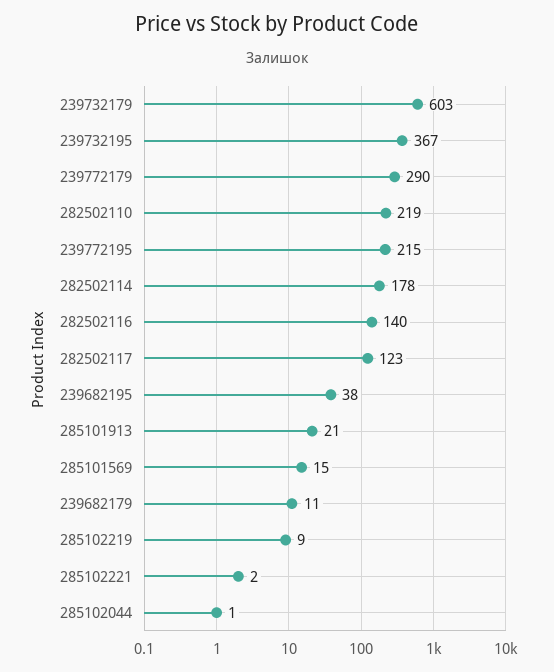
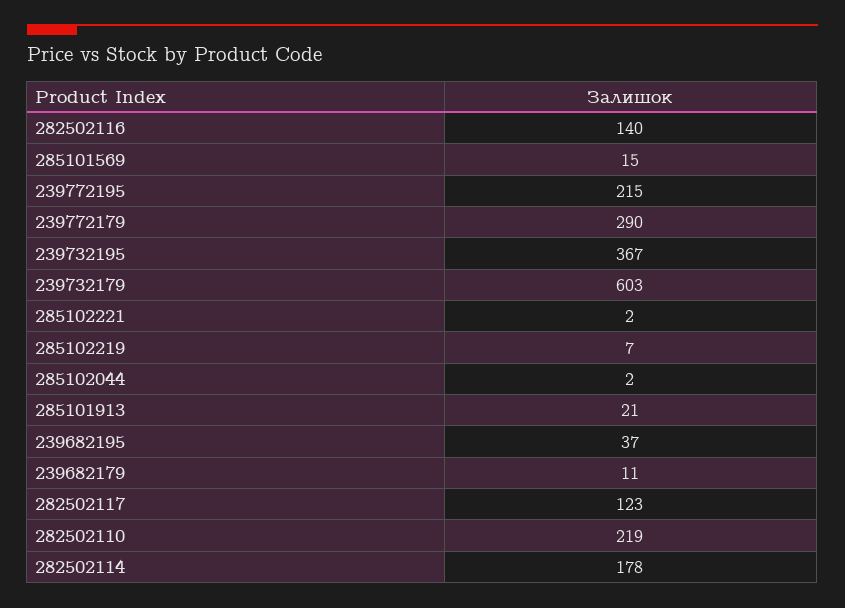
  {
    "239732179": 603,
    "239732195": 367,
    "239772179": 290,
    "282502110": 219,
    "239772195": 215,
    "282502114": 178,
    "282502116": 140,
    "282502117": 123,
-   "239682195": 38,
+   "239682195": 37,
    "285101913": 21,
    "285101569": 15,
    "239682179": 11,
-   "285102219": 9,
+   "285102219": 7,
    "285102221": 2,
-   "285102044": 1
+   "285102044": 2
  }

